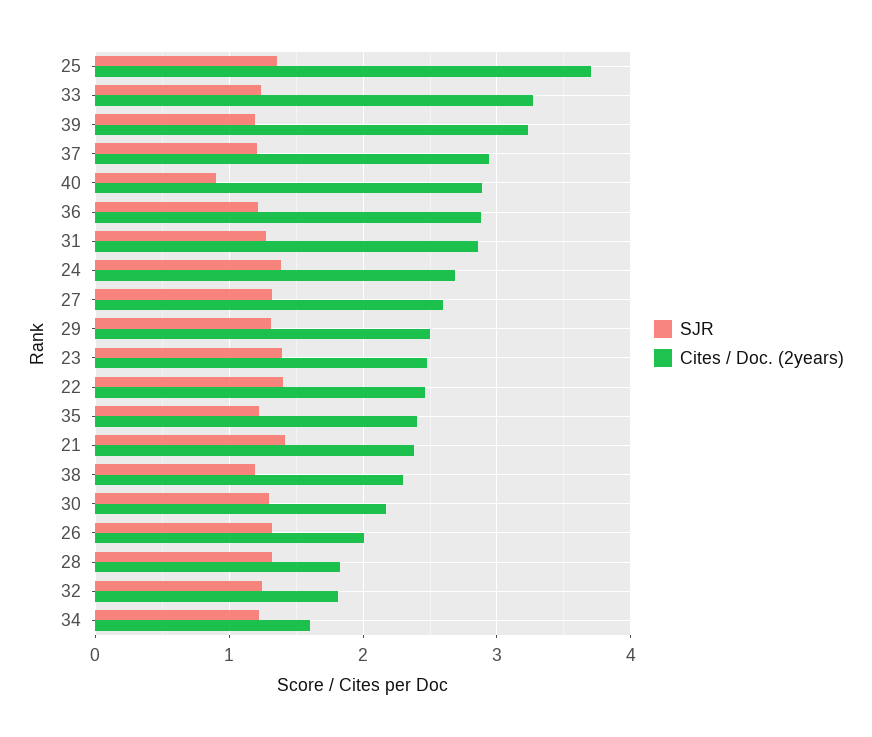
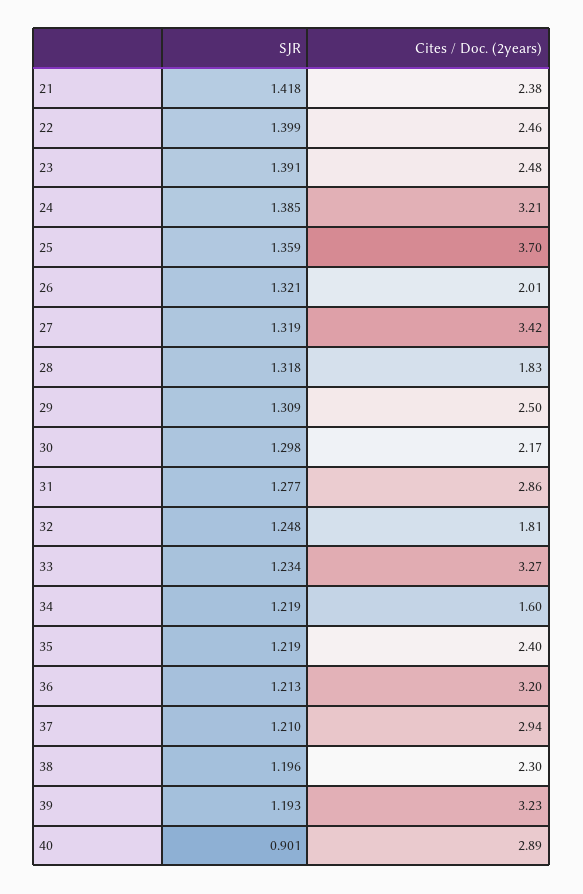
  {
    "SJR": {
      "25": 1.359,
      "33": 1.234,
      "39": 1.193,
      "37": 1.21,
      "40": 0.901,
      "36": 1.213,
      "31": 1.277,
      "24": 1.385,
      "27": 1.319,
      "29": 1.309,
      "23": 1.391,
      "22": 1.399,
      "35": 1.219,
      "21": 1.418,
      "38": 1.196,
      "30": 1.298,
      "26": 1.321,
      "28": 1.318,
      "32": 1.248,
      "34": 1.219
    },
    "Cites / Doc. (2years)": {
      "25": 3.7,
      "33": 3.27,
      "39": 3.23,
      "37": 2.94,
      "40": 2.89,
-     "36": 2.9,
+     "36": 3.2,
      "31": 2.86,
-     "24": 2.7,
+     "24": 3.21,
-     "27": 2.6,
+     "27": 3.42,
      "29": 2.5,
      "23": 2.48,
      "22": 2.46,
      "35": 2.4,
      "21": 2.38,
      "38": 2.3,
      "30": 2.17,
      "26": 2.01,
      "28": 1.83,
      "32": 1.81,
      "34": 1.6
    }
  }

